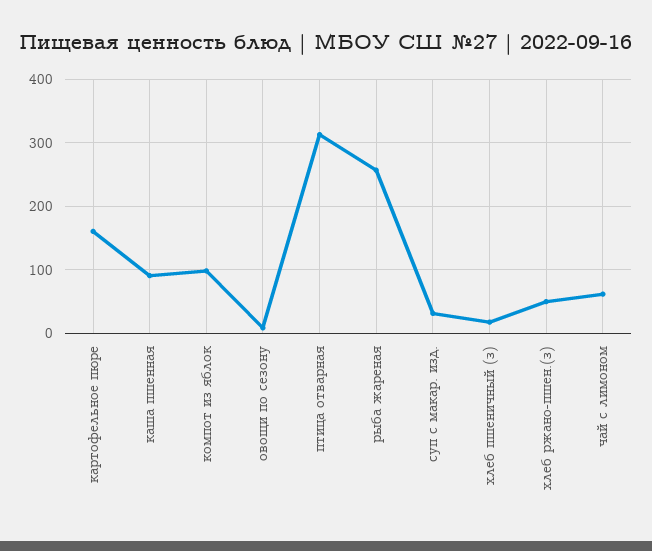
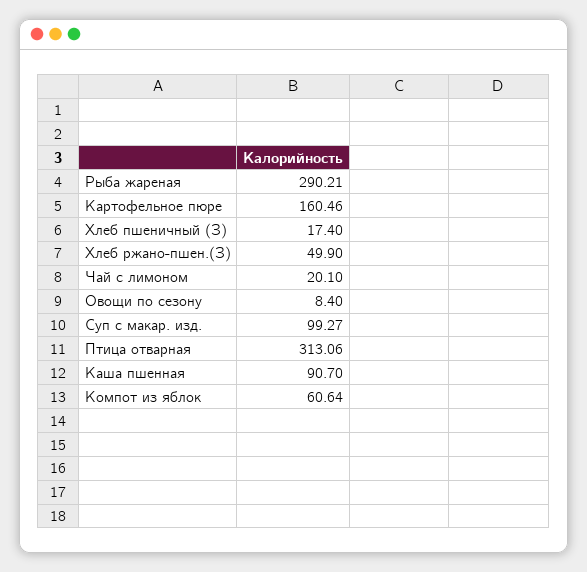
  {
    "картофельное пюре": 160.46,
    "каша пшенная": 90.7,
-   "компот из яблок": 100,
+   "компот из яблок": 60.64,
    "овощи по сезону": 8.4,
    "птица отварная": 313.06,
-   "рыба жареная": 260,
+   "рыба жареная": 290.21,
-   "суп с макар. изд.": 30,
+   "суп с макар. изд.": 99.27,
    "хлеб пшеничный (з)": 17.4,
    "хлеб ржано-пшен.(з)": 49.9,
-   "чай с лимоном": 60
+   "чай с лимоном": 20.1
  }

